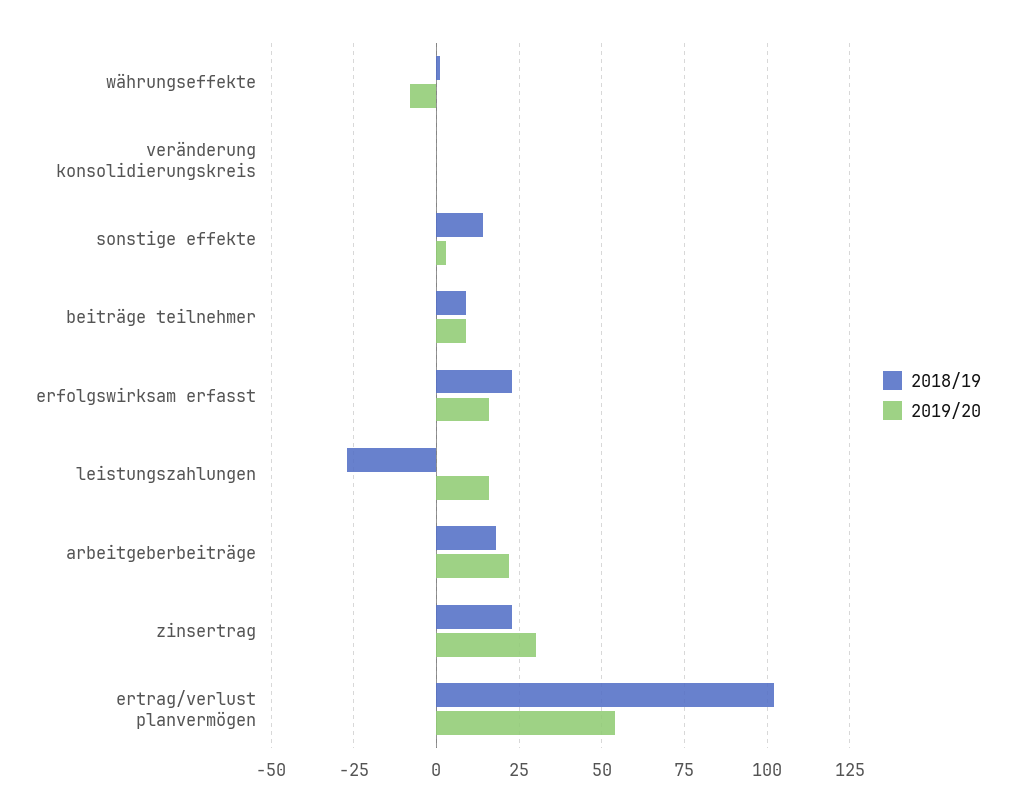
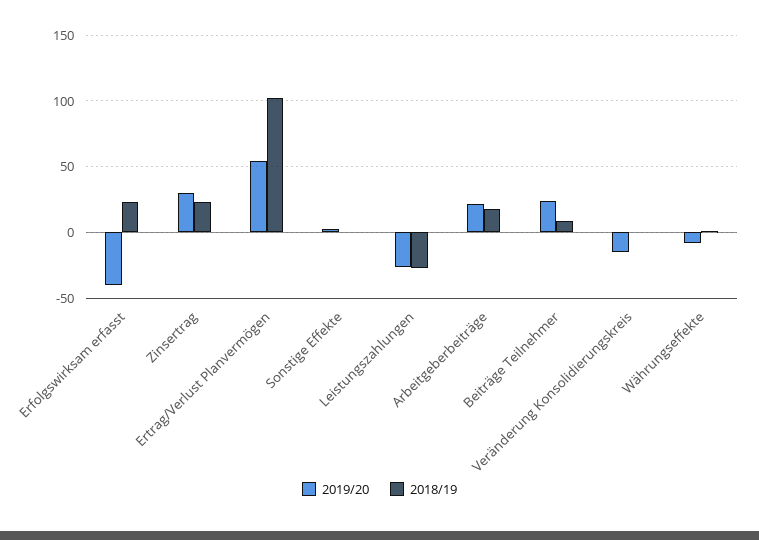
  {
    "2018/19": {
      "währungseffekte": 0,
      "veränderung konsolidierungskreis": 0,
-     "sonstige effekte": 15,
+     "sonstige effekte": 0,
      "beiträge teilnehmer": 10,
      "erfolgswirksam erfasst": 25,
      "leistungszahlungen": -25,
      "arbeitgeberbeiträge": 20,
      "zinsertrag": 25,
      "ertrag/verlust planvermögen": 100
    },
    "2019/20": {
      "währungseffekte": -10,
-     "veränderung konsolidierungskreis": 0,
+     "veränderung konsolidierungskreis": -15,
      "sonstige effekte": 5,
-     "beiträge teilnehmer": 10,
+     "beiträge teilnehmer": 25,
-     "erfolgswirksam erfasst": 15,
+     "erfolgswirksam erfasst": -40,
-     "leistungszahlungen": 15,
+     "leistungszahlungen": -25,
      "arbeitgeberbeiträge": 20,
      "zinsertrag": 30,
      "ertrag/verlust planvermögen": 55
    }
  }

